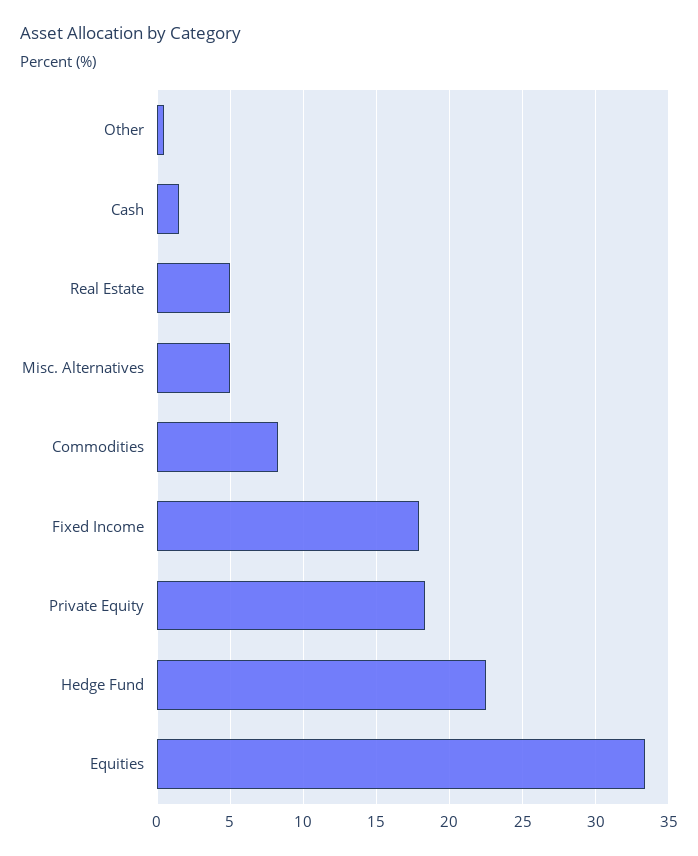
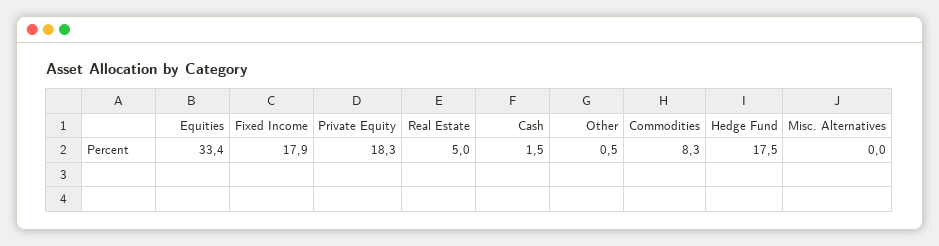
  {
    "Other": 0.5,
    "Cash": 1.5,
    "Real Estate": 5,
-   "Misc. Alternatives": 5,
+   "Misc. Alternatives": 0,
    "Commodities": 8.3,
    "Fixed Income": 17.9,
    "Private Equity": 18.3,
-   "Hedge Fund": 22.5,
+   "Hedge Fund": 17.5,
    "Equities": 33.4
  }

